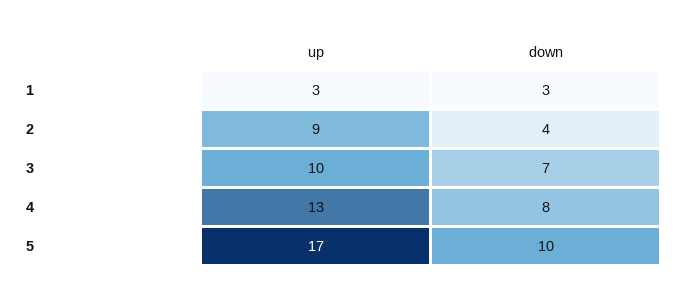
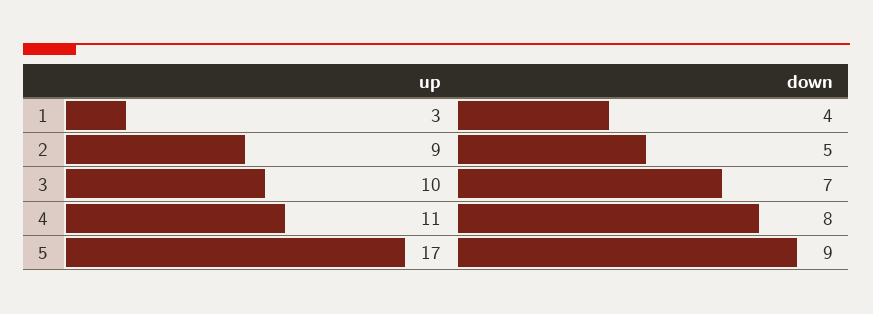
  {
    "up": {
      "1": 3,
      "2": 9,
      "3": 10,
-     "4": 13,
+     "4": 11,
      "5": 17
    },
    "down": {
-     "1": 3,
+     "1": 4,
-     "2": 4,
+     "2": 5,
      "3": 7,
      "4": 8,
-     "5": 10
+     "5": 9
    }
  }

